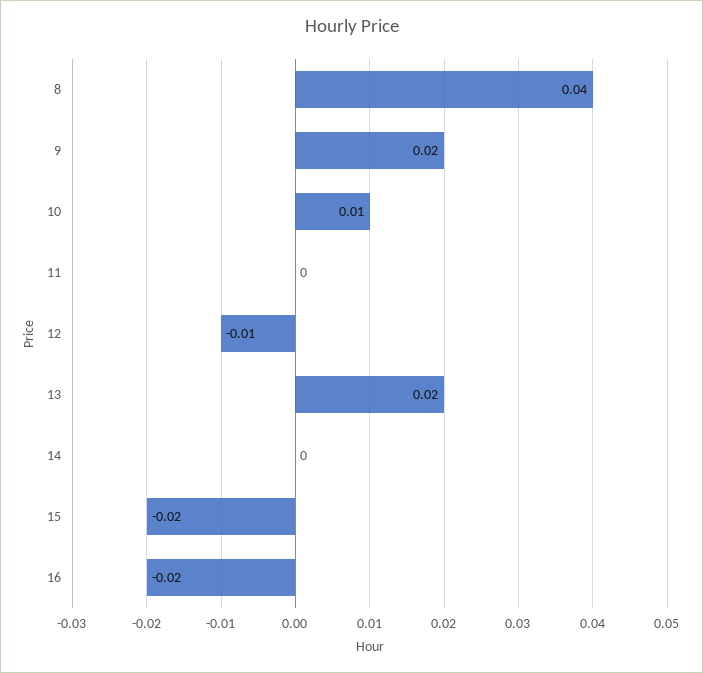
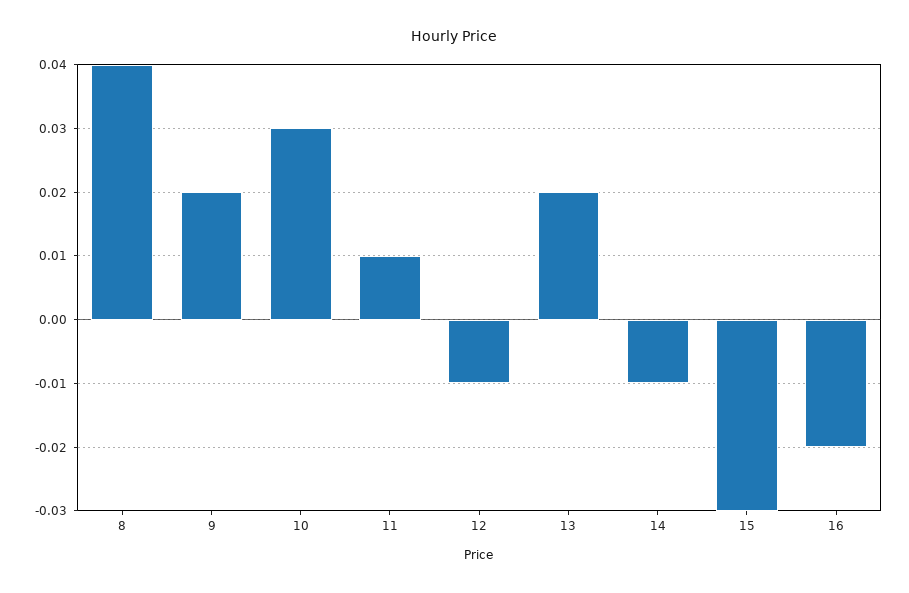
  {
    "8": 0.04,
    "9": 0.02,
-   "10": 0.01,
+   "10": 0.03,
-   "11": 0,
+   "11": 0.01,
    "12": -0.01,
    "13": 0.02,
-   "14": 0,
+   "14": -0.01,
-   "15": -0.02,
+   "15": -0.03,
    "16": -0.02
  }

